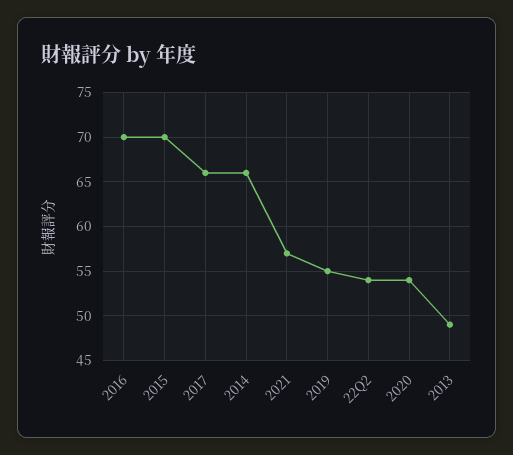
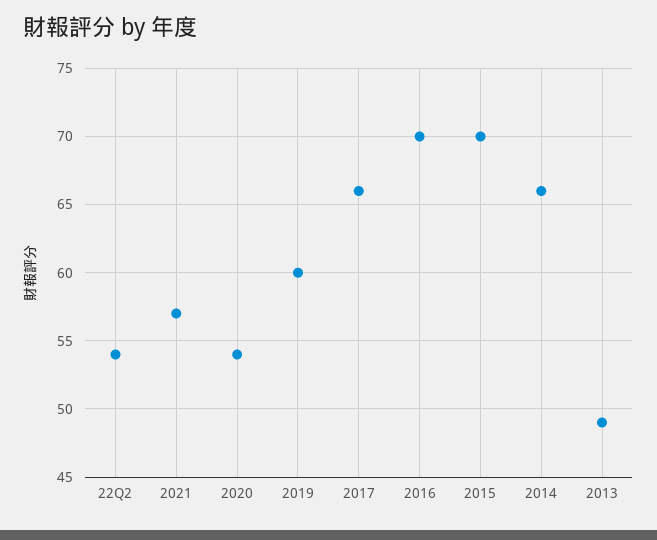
  {
    "2016": 70,
    "2015": 70,
    "2017": 66,
    "2014": 66,
    "2021": 57,
-   "2019": 55,
+   "2019": 60,
    "22Q2": 54,
    "2020": 54,
    "2013": 49
  }

